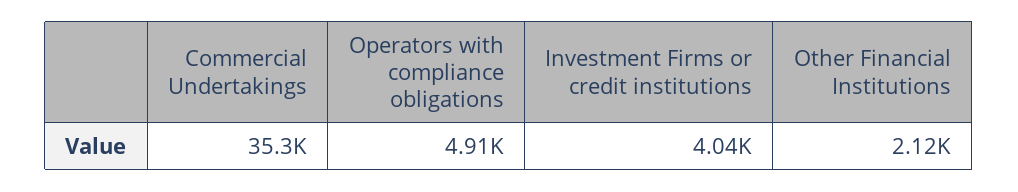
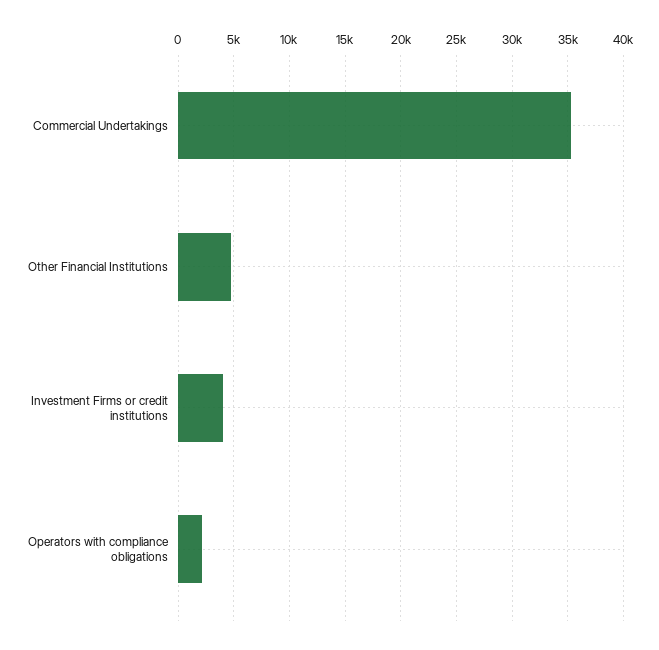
  {
    "Commercial Undertakings": 35300,
-   "Operators with compliance obligations": 4910,
+   "Operators with compliance obligations": 2000,
    "Investment Firms or credit institutions": 4040,
-   "Other Financial Institutions": 2120
+   "Other Financial Institutions": 5000
  }

